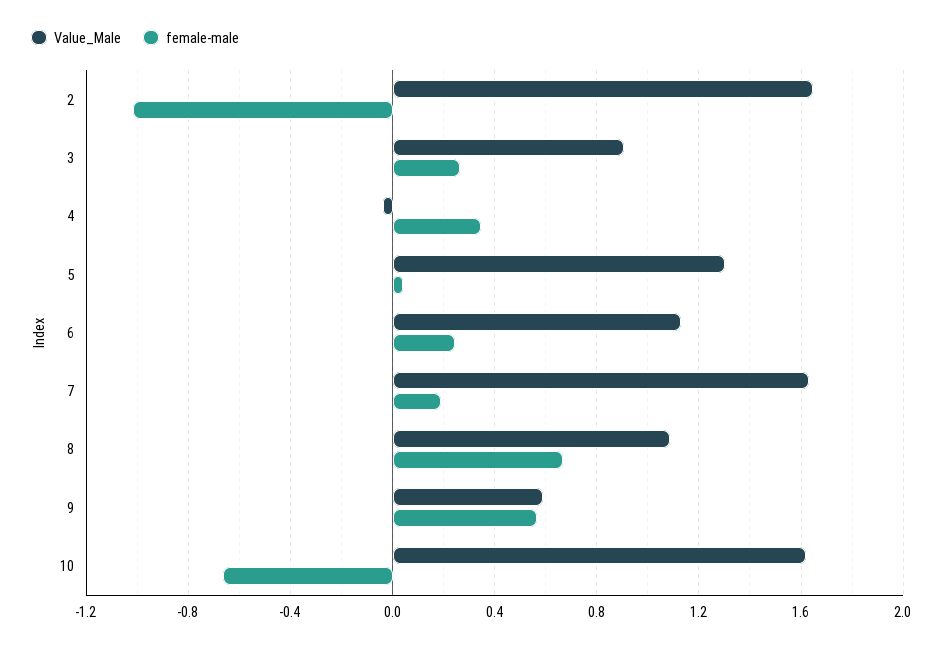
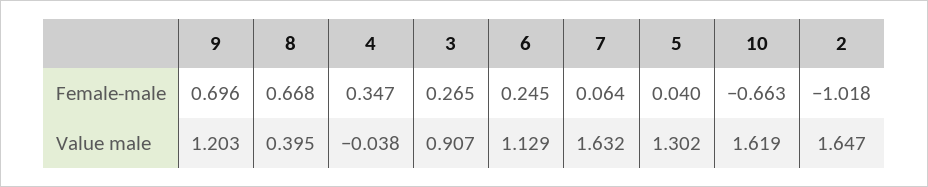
  {
    "Value_Male": {
      "2": 1.647,
      "3": 0.907,
      "4": -0.038,
      "5": 1.302,
      "6": 1.129,
      "7": 1.632,
-     "8": 1.1,
+     "8": 0.395,
-     "9": 0.6,
+     "9": 1.203,
      "10": 1.619
    },
    "female-male": {
      "2": -1.018,
      "3": 0.265,
      "4": 0.347,
      "5": 0.04,
      "6": 0.245,
-     "7": 0.2,
+     "7": 0.064,
      "8": 0.668,
-     "9": 0.55,
+     "9": 0.696,
      "10": -0.663
    }
  }

